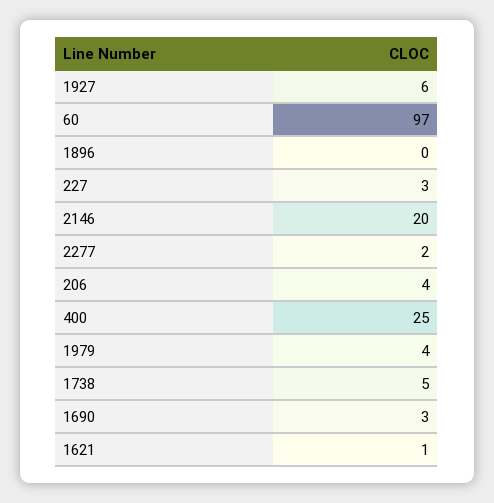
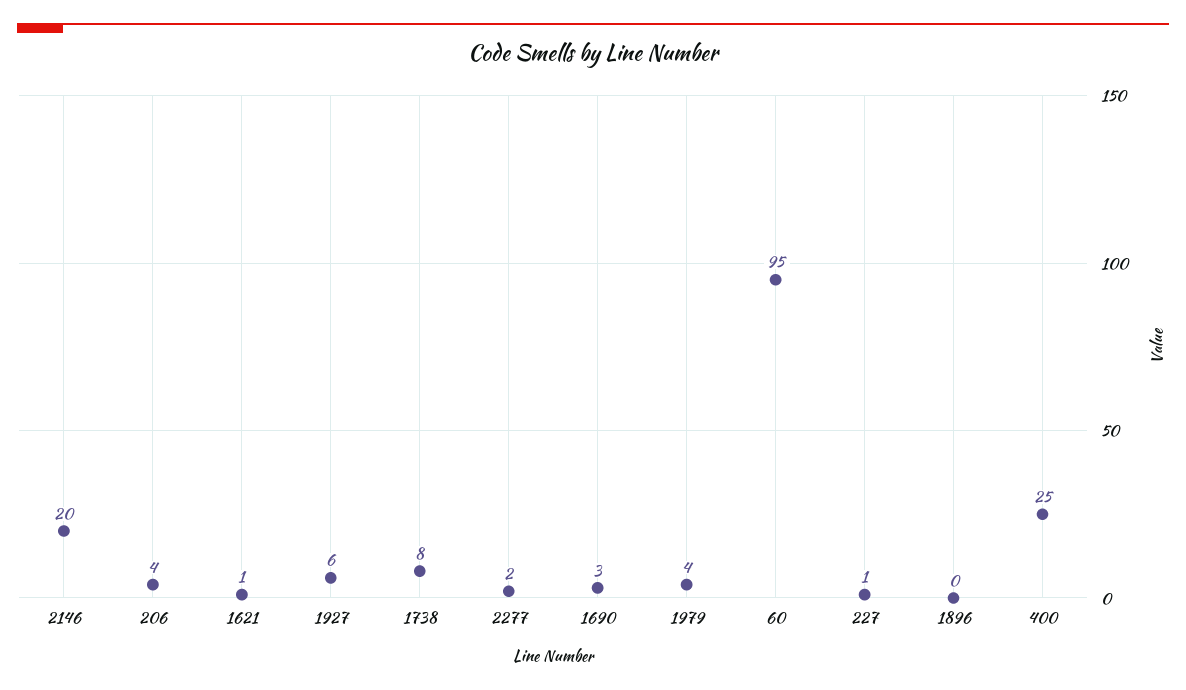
  {
    "1927": 6,
-   "60": 97,
+   "60": 95,
    "1896": 0,
-   "227": 3,
+   "227": 1,
    "2146": 20,
    "2277": 2,
    "206": 4,
    "400": 25,
    "1979": 4,
-   "1738": 5,
+   "1738": 8,
    "1690": 3,
    "1621": 1
  }

